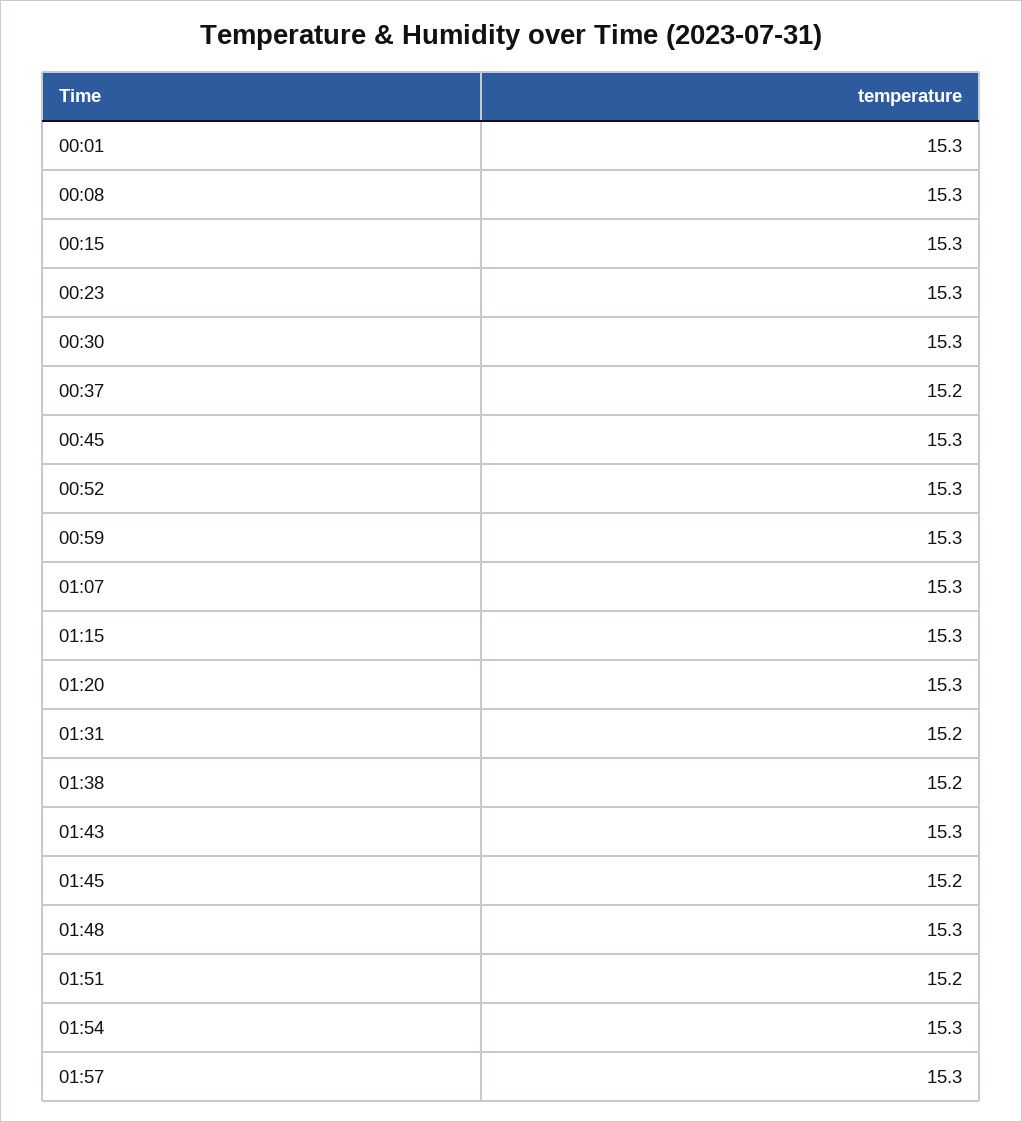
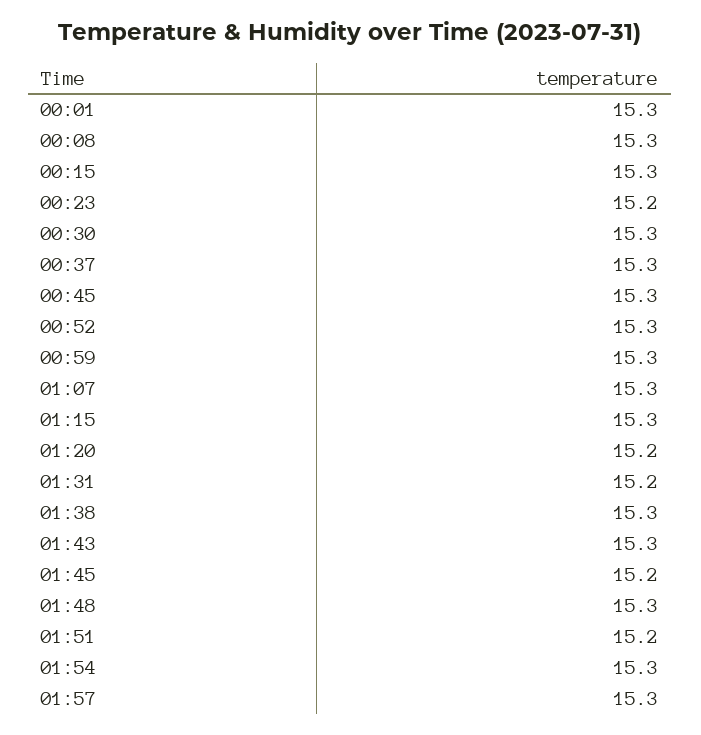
  {
    "00:01": 15.3,
    "00:08": 15.3,
    "00:15": 15.3,
-   "00:23": 15.3,
+   "00:23": 15.2,
    "00:30": 15.3,
-   "00:37": 15.2,
+   "00:37": 15.3,
    "00:45": 15.3,
    "00:52": 15.3,
    "00:59": 15.3,
    "01:07": 15.3,
    "01:15": 15.3,
-   "01:20": 15.3,
+   "01:20": 15.2,
    "01:31": 15.2,
-   "01:38": 15.2,
+   "01:38": 15.3,
    "01:43": 15.3,
    "01:45": 15.2,
    "01:48": 15.3,
    "01:51": 15.2,
    "01:54": 15.3,
    "01:57": 15.3
  }

